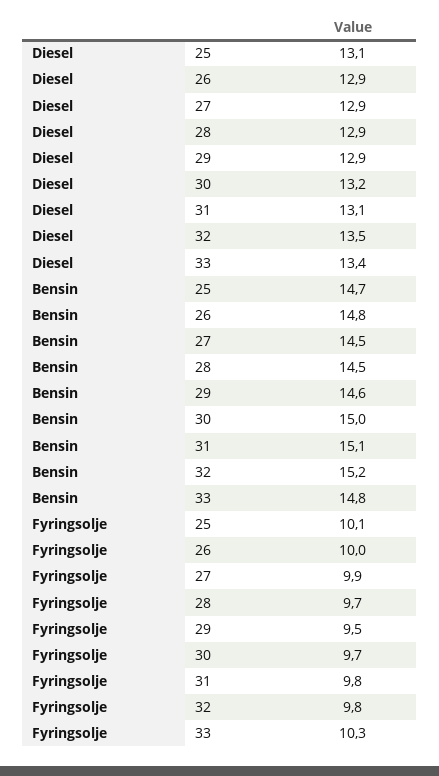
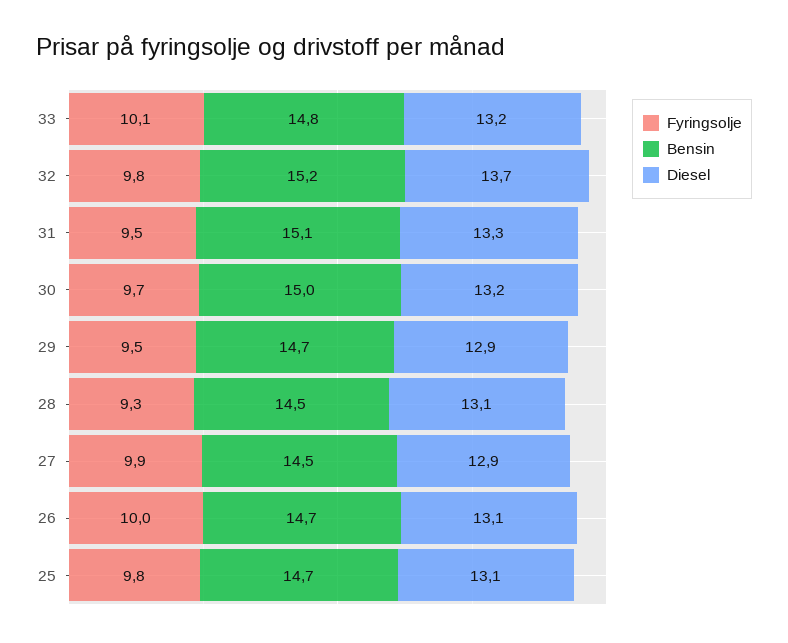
  {
    "Diesel": {
      "25": 13.1,
-     "26": 12.9,
+     "26": 13.1,
      "27": 12.9,
-     "28": 12.9,
+     "28": 13.1,
      "29": 12.9,
      "30": 13.2,
-     "31": 13.1,
+     "31": 13.3,
-     "32": 13.5,
+     "32": 13.7,
-     "33": 13.4
+     "33": 13.2
    },
    "Bensin": {
      "25": 14.7,
-     "26": 14.8,
+     "26": 14.7,
      "27": 14.5,
      "28": 14.5,
-     "29": 14.6,
+     "29": 14.7,
      "30": 15,
      "31": 15.1,
      "32": 15.2,
      "33": 14.8
    },
    "Fyringsolje": {
-     "25": 10.1,
+     "25": 9.8,
      "26": 10,
      "27": 9.9,
-     "28": 9.7,
+     "28": 9.3,
      "29": 9.5,
      "30": 9.7,
-     "31": 9.8,
+     "31": 9.5,
      "32": 9.8,
-     "33": 10.3
+     "33": 10.1
    }
  }

